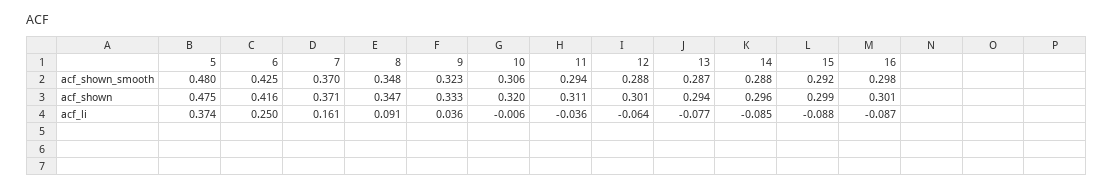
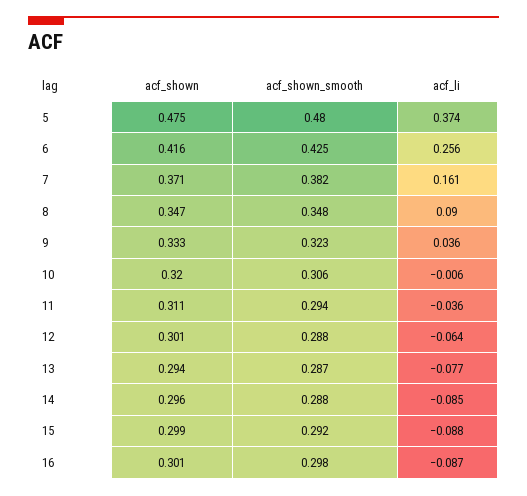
  {
    "5": {
      "acf_shown_smooth": 0.48,
      "acf_shown": 0.475,
      "acf_li": 0.374
    },
    "6": {
      "acf_shown_smooth": 0.425,
      "acf_shown": 0.416,
-     "acf_li": 0.25
+     "acf_li": 0.256
    },
    "7": {
-     "acf_shown_smooth": 0.37,
+     "acf_shown_smooth": 0.382,
      "acf_shown": 0.371,
      "acf_li": 0.161
    },
    "8": {
      "acf_shown_smooth": 0.348,
      "acf_shown": 0.347,
-     "acf_li": 0.091
+     "acf_li": 0.09
    },
    "9": {
      "acf_shown_smooth": 0.323,
      "acf_shown": 0.333,
      "acf_li": 0.036
    },
    "10": {
      "acf_shown_smooth": 0.306,
      "acf_shown": 0.32,
      "acf_li": -0.006
    },
    "11": {
      "acf_shown_smooth": 0.294,
      "acf_shown": 0.311,
      "acf_li": -0.036
    },
    "12": {
      "acf_shown_smooth": 0.288,
      "acf_shown": 0.301,
      "acf_li": -0.064
    },
    "13": {
      "acf_shown_smooth": 0.287,
      "acf_shown": 0.294,
      "acf_li": -0.077
    },
    "14": {
      "acf_shown_smooth": 0.288,
      "acf_shown": 0.296,
      "acf_li": -0.085
    },
    "15": {
      "acf_shown_smooth": 0.292,
      "acf_shown": 0.299,
      "acf_li": -0.088
    },
    "16": {
      "acf_shown_smooth": 0.298,
      "acf_shown": 0.301,
      "acf_li": -0.087
    }
  }

